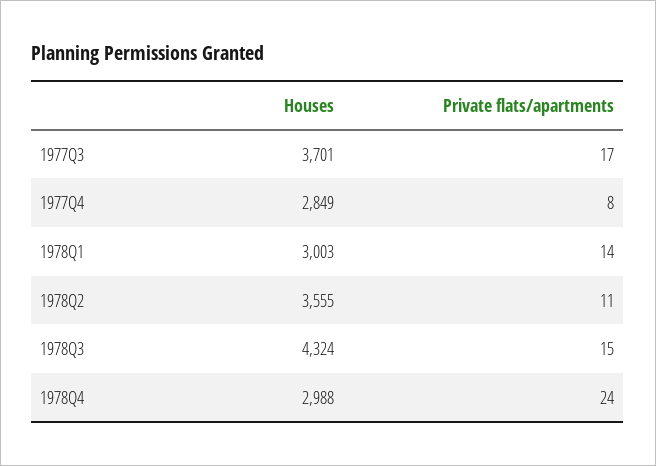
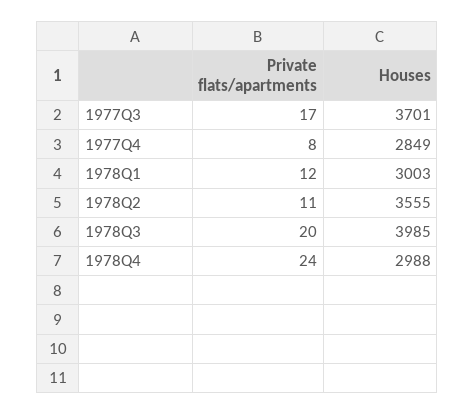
  {
    "Houses": {
      "1977Q3": 3701,
      "1977Q4": 2849,
      "1978Q1": 3003,
      "1978Q2": 3555,
-     "1978Q3": 4324,
+     "1978Q3": 3985,
      "1978Q4": 2988
    },
    "Private flats/apartments": {
      "1977Q3": 17,
      "1977Q4": 8,
-     "1978Q1": 14,
+     "1978Q1": 12,
      "1978Q2": 11,
-     "1978Q3": 15,
+     "1978Q3": 20,
      "1978Q4": 24
    }
  }

